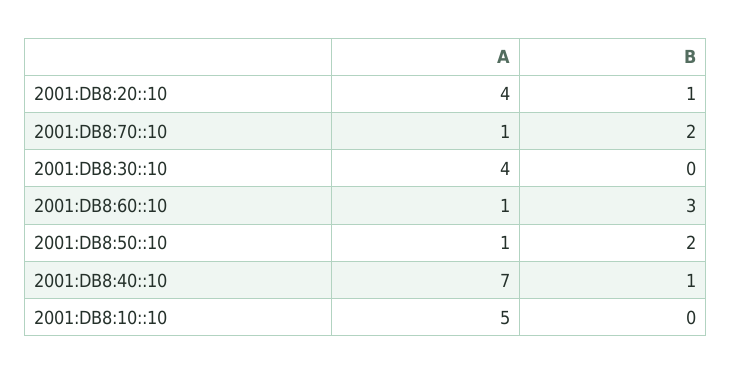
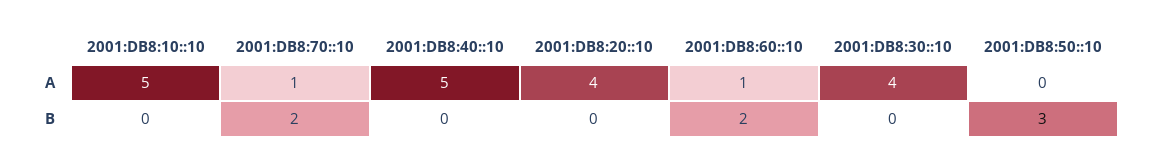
  {
    "A": {
      "2001:DB8:20::10": 4,
      "2001:DB8:70::10": 1,
      "2001:DB8:30::10": 4,
      "2001:DB8:60::10": 1,
-     "2001:DB8:50::10": 1,
+     "2001:DB8:50::10": 0,
-     "2001:DB8:40::10": 7,
+     "2001:DB8:40::10": 5,
      "2001:DB8:10::10": 5
    },
    "B": {
-     "2001:DB8:20::10": 1,
+     "2001:DB8:20::10": 0,
      "2001:DB8:70::10": 2,
      "2001:DB8:30::10": 0,
-     "2001:DB8:60::10": 3,
+     "2001:DB8:60::10": 2,
-     "2001:DB8:50::10": 2,
+     "2001:DB8:50::10": 3,
-     "2001:DB8:40::10": 1,
+     "2001:DB8:40::10": 0,
      "2001:DB8:10::10": 0
    }
  }

